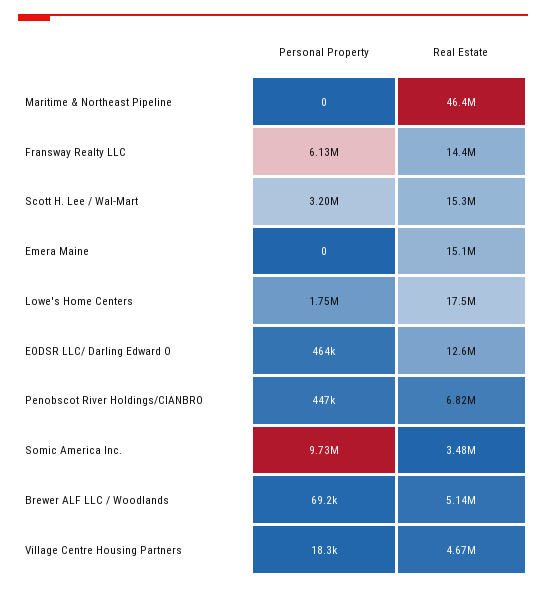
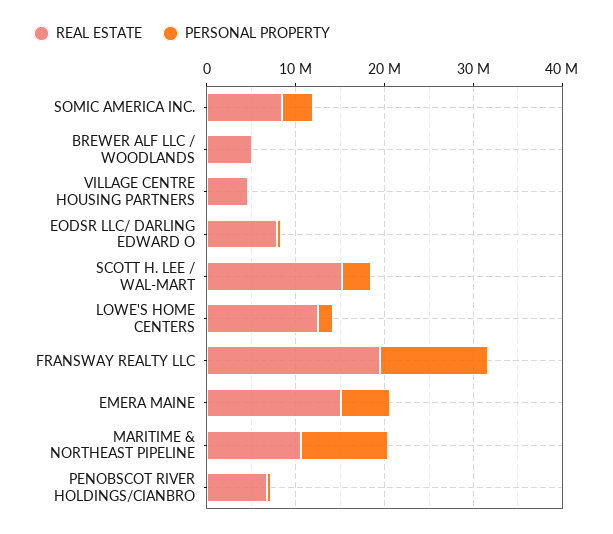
  {
    "Personal Property": {
-     "Maritime & Northeast Pipeline": 0,
+     "Maritime & Northeast Pipeline": 10000000,
-     "Fransway Realty LLC": 6130000,
+     "Fransway Realty LLC": 12000000,
      "Scott H. Lee / Wal-Mart": 3200000,
-     "Emera Maine": 0,
+     "Emera Maine": 6000000,
      "Lowe's Home Centers": 1750000,
      "EODSR LLC/ Darling Edward O": 464000,
      "Penobscot River Holdings/CIANBRO": 447000,
-     "Somic America Inc.": 9730000,
+     "Somic America Inc.": 4000000,
      "Brewer ALF LLC / Woodlands": 69200,
      "Village Centre Housing Partners": 18300
    },
    "Real Estate": {
-     "Maritime & Northeast Pipeline": 46400000,
+     "Maritime & Northeast Pipeline": 10000000,
-     "Fransway Realty LLC": 14400000,
+     "Fransway Realty LLC": 20000000,
      "Scott H. Lee / Wal-Mart": 15300000,
      "Emera Maine": 15100000,
-     "Lowe's Home Centers": 17500000,
+     "Lowe's Home Centers": 12000000,
-     "EODSR LLC/ Darling Edward O": 12600000,
+     "EODSR LLC/ Darling Edward O": 8000000,
      "Penobscot River Holdings/CIANBRO": 6820000,
-     "Somic America Inc.": 3480000,
+     "Somic America Inc.": 8000000,
      "Brewer ALF LLC / Woodlands": 5140000,
      "Village Centre Housing Partners": 4670000
    }
  }

